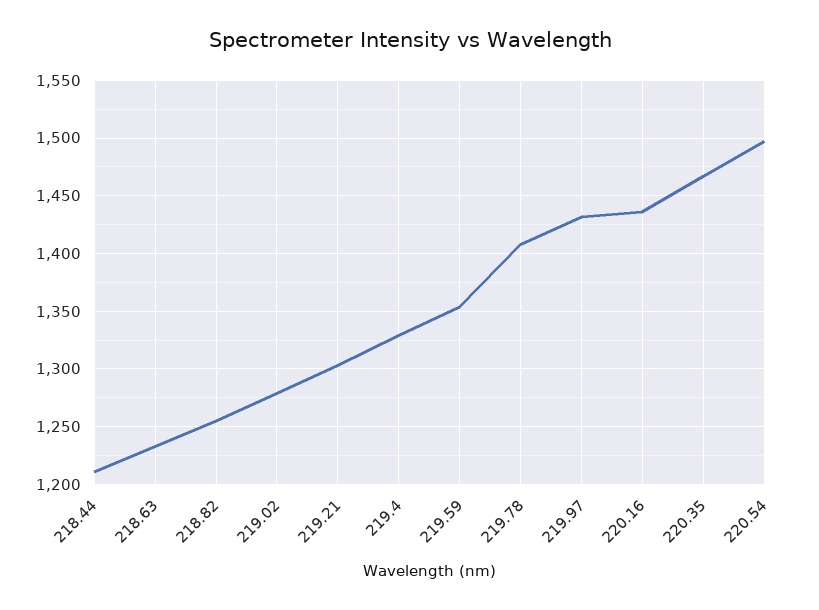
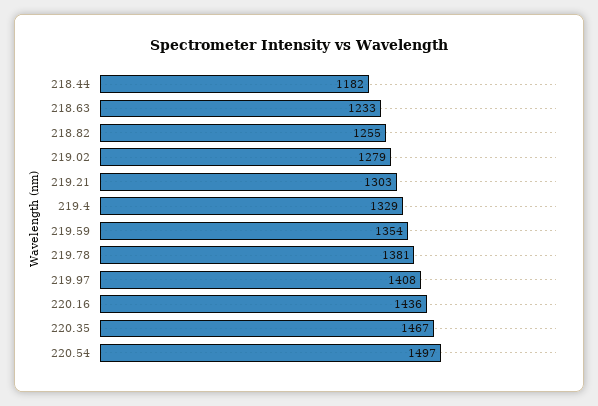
  {
-   "218.44": 1210,
+   "218.44": 1182,
    "218.63": 1233,
    "218.82": 1255,
    "219.02": 1279,
    "219.21": 1303,
    "219.4": 1329,
    "219.59": 1354,
-   "219.78": 1410,
+   "219.78": 1381,
-   "219.97": 1430,
+   "219.97": 1408,
    "220.16": 1436,
    "220.35": 1467,
    "220.54": 1497
  }

